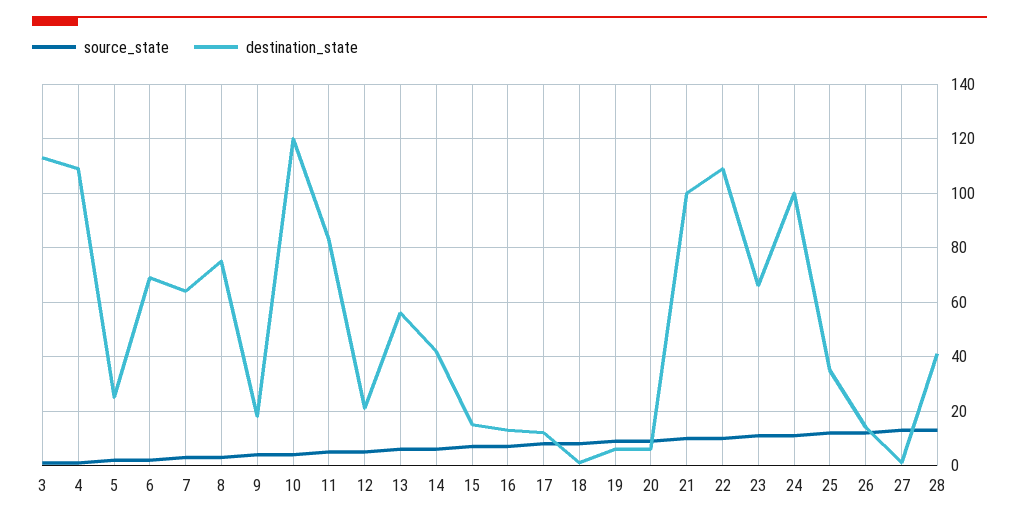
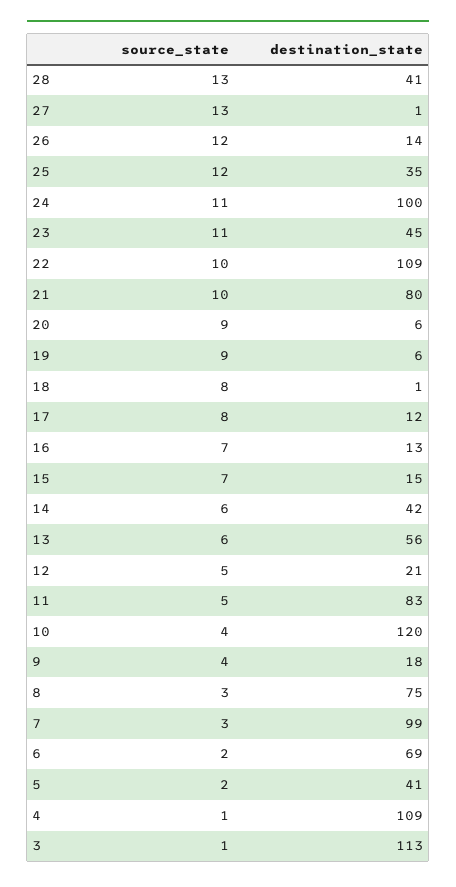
  {
    "source_state": {
      "3": 1,
      "4": 1,
      "5": 2,
      "6": 2,
      "7": 3,
      "8": 3,
      "9": 4,
      "10": 4,
      "11": 5,
      "12": 5,
      "13": 6,
      "14": 6,
      "15": 7,
      "16": 7,
      "17": 8,
      "18": 8,
      "19": 9,
      "20": 9,
      "21": 10,
      "22": 10,
      "23": 11,
      "24": 11,
      "25": 12,
      "26": 12,
      "27": 13,
      "28": 13
    },
    "destination_state": {
      "3": 113,
      "4": 109,
-     "5": 25,
+     "5": 41,
      "6": 69,
-     "7": 65,
+     "7": 99,
      "8": 75,
      "9": 18,
      "10": 120,
      "11": 83,
      "12": 21,
      "13": 56,
      "14": 42,
      "15": 15,
      "16": 13,
      "17": 12,
      "18": 1,
      "19": 6,
      "20": 6,
-     "21": 100,
+     "21": 80,
      "22": 109,
-     "23": 65,
+     "23": 45,
      "24": 100,
      "25": 35,
      "26": 14,
      "27": 1,
      "28": 41
    }
  }

